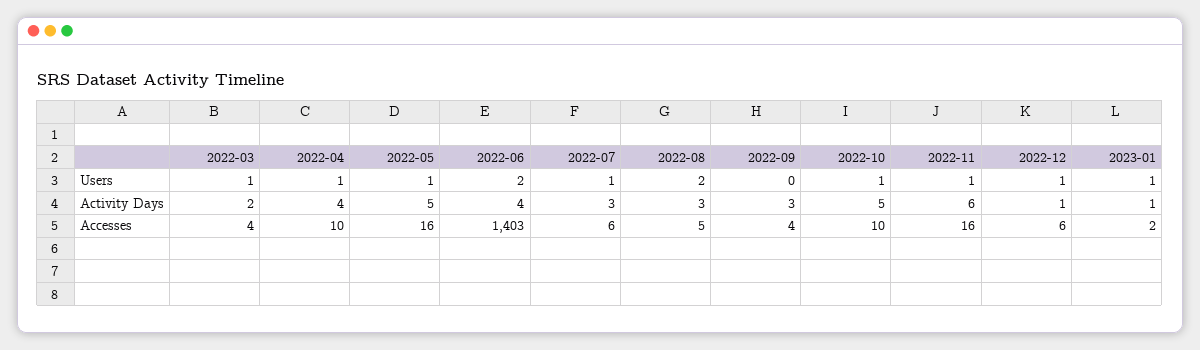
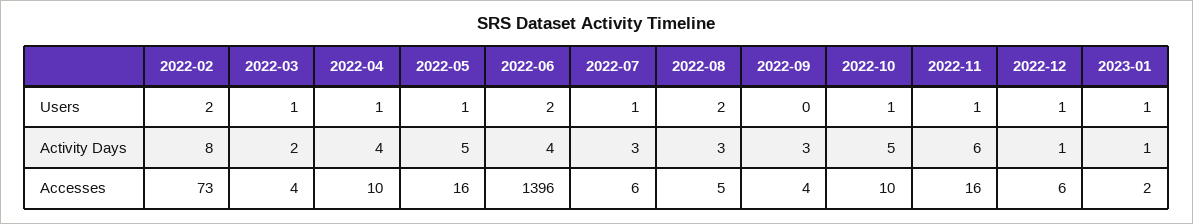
  {
    "2022-03": {
      "Users": 1,
      "Activity Days": 2,
      "Accesses": 4
    },
    "2022-04": {
      "Users": 1,
      "Activity Days": 4,
      "Accesses": 10
    },
    "2022-05": {
      "Users": 1,
      "Activity Days": 5,
      "Accesses": 16
    },
    "2022-06": {
      "Users": 2,
      "Activity Days": 4,
-     "Accesses": 1403
+     "Accesses": 1396
    },
    "2022-07": {
      "Users": 1,
      "Activity Days": 3,
      "Accesses": 6
    },
    "2022-08": {
      "Users": 2,
      "Activity Days": 3,
      "Accesses": 5
    },
    "2022-09": {
      "Users": 0,
      "Activity Days": 3,
      "Accesses": 4
    },
    "2022-10": {
      "Users": 1,
      "Activity Days": 5,
      "Accesses": 10
    },
    "2022-11": {
      "Users": 1,
      "Activity Days": 6,
      "Accesses": 16
    },
    "2022-12": {
      "Users": 1,
      "Activity Days": 1,
      "Accesses": 6
    },
    "2023-01": {
      "Users": 1,
      "Activity Days": 1,
      "Accesses": 2
-   }
+   },
+   "2022-02": {
+     "Users": 2,
+     "Activity Days": 8,
+     "Accesses": 73
+   }
  }

